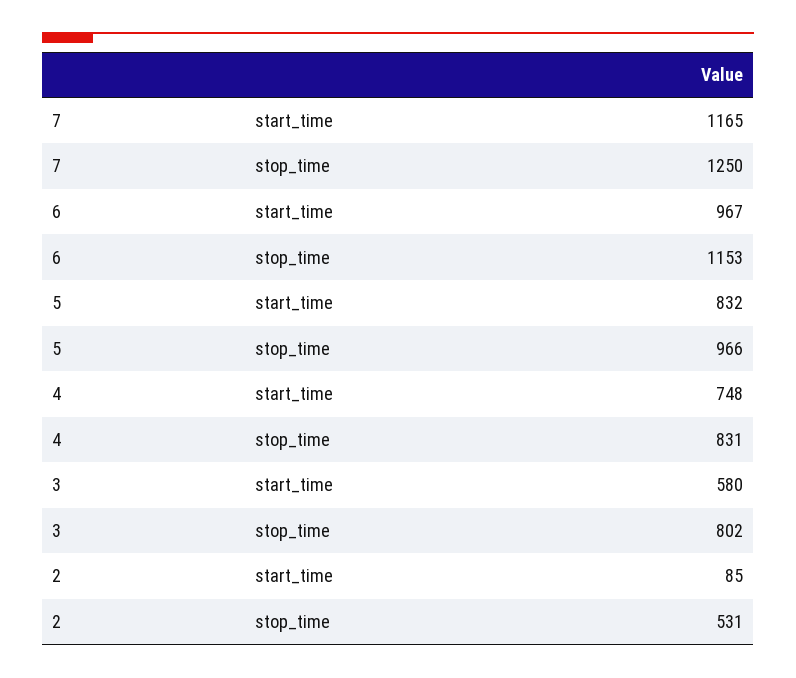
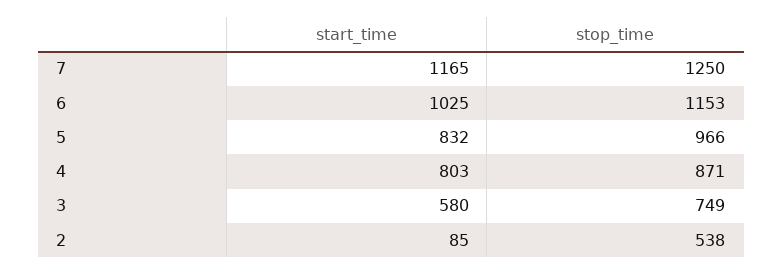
  {
    "7": {
      "start_time": 1165,
      "stop_time": 1250
    },
    "6": {
-     "start_time": 967,
+     "start_time": 1025,
      "stop_time": 1153
    },
    "5": {
      "start_time": 832,
      "stop_time": 966
    },
    "4": {
-     "start_time": 748,
+     "start_time": 803,
-     "stop_time": 831
+     "stop_time": 871
    },
    "3": {
      "start_time": 580,
-     "stop_time": 802
+     "stop_time": 749
    },
    "2": {
      "start_time": 85,
-     "stop_time": 531
+     "stop_time": 538
    }
  }

